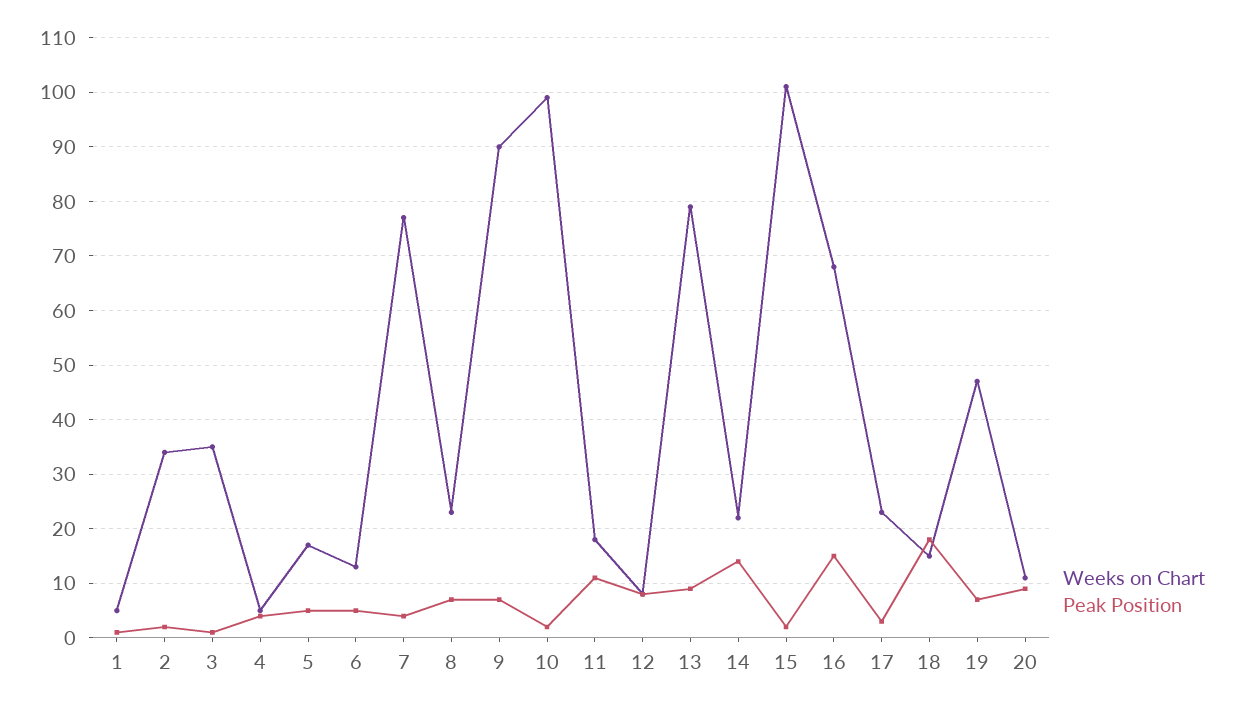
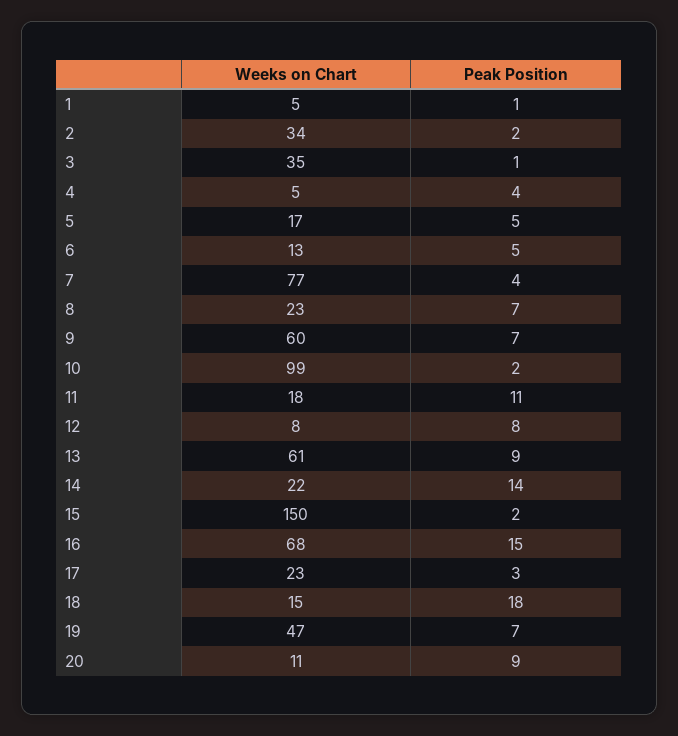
  {
    "Weeks on Chart": {
      "1": 5,
      "2": 34,
      "3": 35,
      "4": 5,
      "5": 17,
      "6": 13,
      "7": 77,
      "8": 23,
-     "9": 90,
+     "9": 60,
      "10": 99,
      "11": 18,
      "12": 8,
-     "13": 80,
+     "13": 61,
      "14": 22,
-     "15": 100,
+     "15": 150,
      "16": 68,
      "17": 23,
      "18": 15,
      "19": 47,
      "20": 11
    },
    "Peak Position": {
      "1": 1,
      "2": 2,
      "3": 1,
      "4": 4,
      "5": 5,
      "6": 5,
      "7": 4,
      "8": 7,
      "9": 7,
      "10": 2,
      "11": 11,
      "12": 8,
      "13": 9,
      "14": 14,
      "15": 2,
      "16": 15,
      "17": 3,
      "18": 18,
      "19": 7,
      "20": 9
    }
  }

